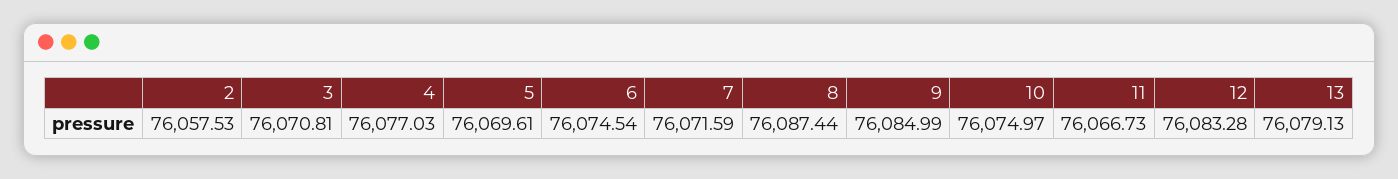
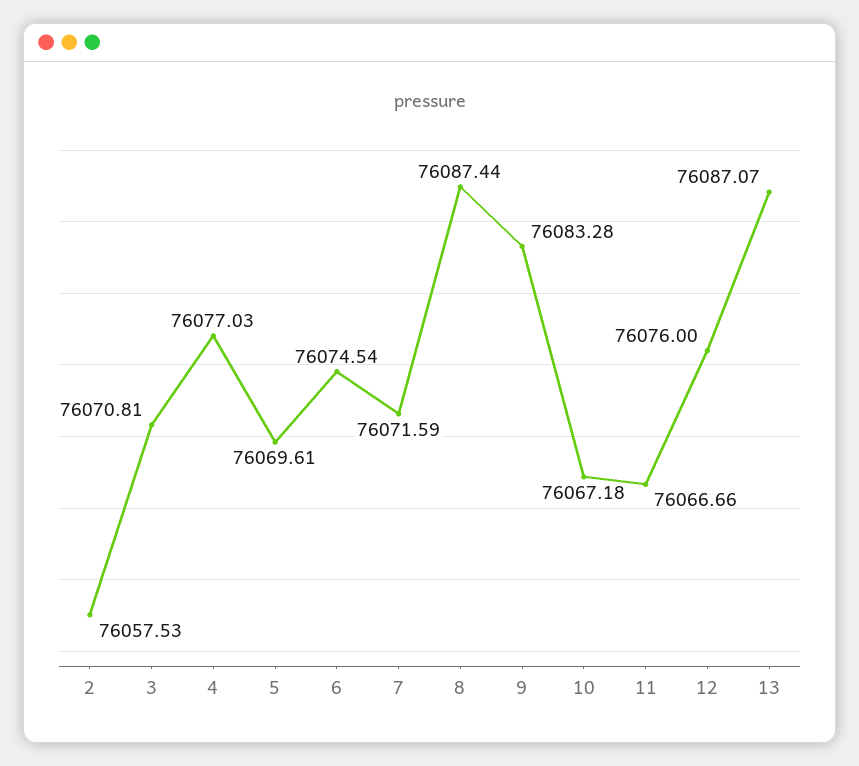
  {
    "2": 76057.53,
    "3": 76070.81,
    "4": 76077.03,
    "5": 76069.61,
    "6": 76074.54,
    "7": 76071.59,
    "8": 76087.44,
-   "9": 76084.99,
+   "9": 76083.28,
-   "10": 76074.97,
+   "10": 76067.18,
-   "11": 76066.73,
+   "11": 76066.66,
-   "12": 76083.28,
+   "12": 76076,
-   "13": 76079.13
+   "13": 76087.07
  }

